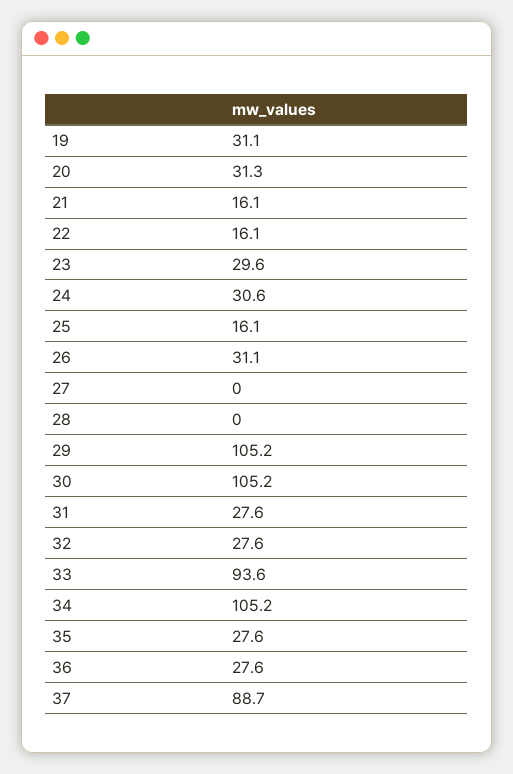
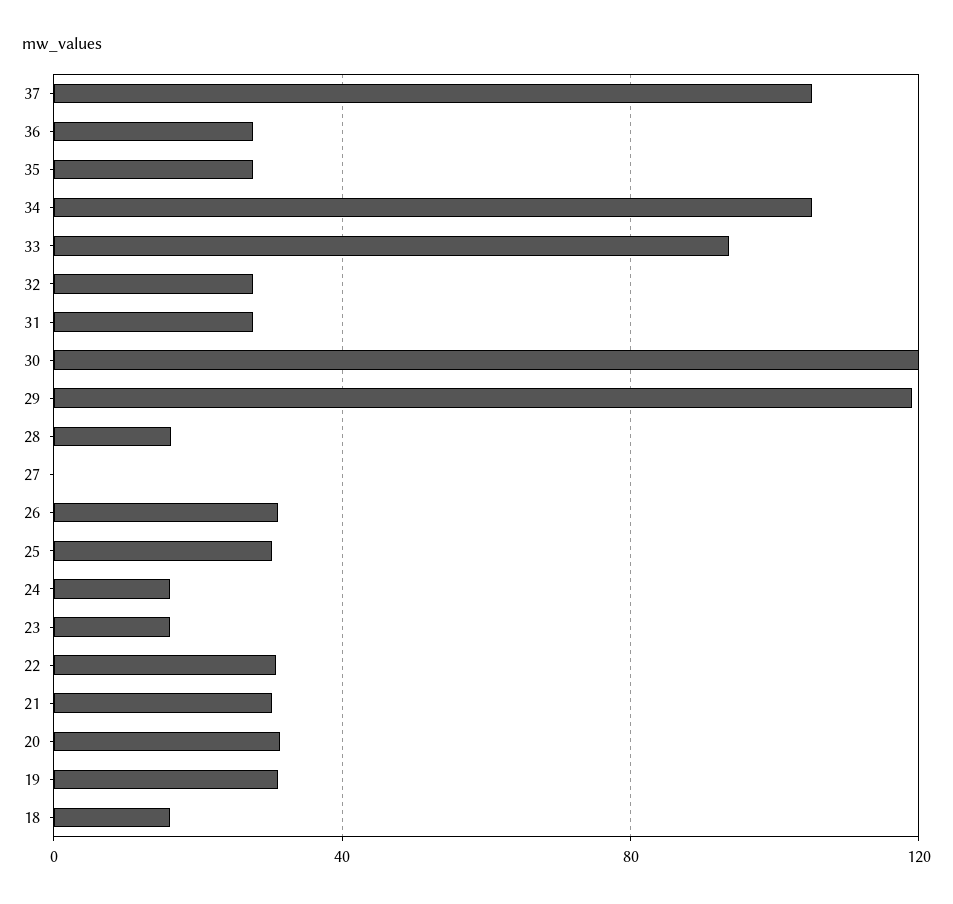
  {
    "19": 31.1,
    "20": 31.3,
-   "21": 16.1,
+   "21": 30,
-   "22": 16.1,
+   "22": 30,
-   "23": 29.6,
+   "23": 15,
-   "24": 30.6,
+   "24": 15,
-   "25": 16.1,
+   "25": 30,
    "26": 31.1,
    "27": 0,
-   "28": 0,
+   "28": 15,
-   "29": 105.2,
+   "29": 120,
-   "30": 105.2,
+   "30": 120,
    "31": 27.6,
    "32": 27.6,
    "33": 93.6,
    "34": 105.2,
    "35": 27.6,
    "36": 27.6,
-   "37": 88.7
+   "37": 105,
+   "18": 15
  }

